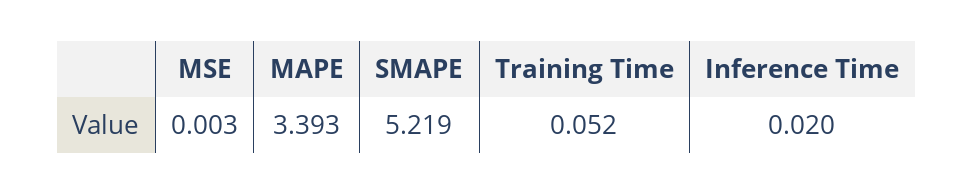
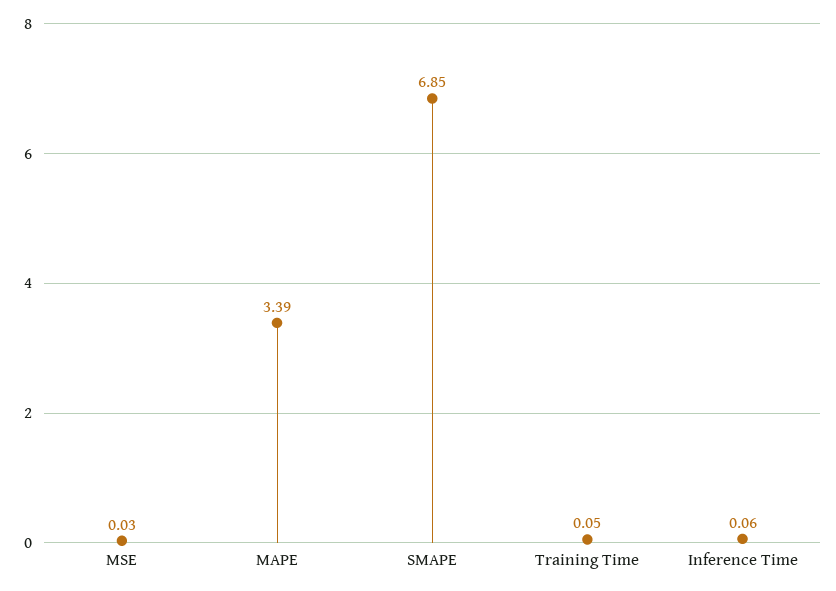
  {
-   "MSE": 0.003,
+   "MSE": 0.03,
    "MAPE": 3.393,
-   "SMAPE": 5.219,
+   "SMAPE": 6.85,
    "Training Time": 0.052,
-   "Inference Time": 0.02
+   "Inference Time": 0.06
  }

